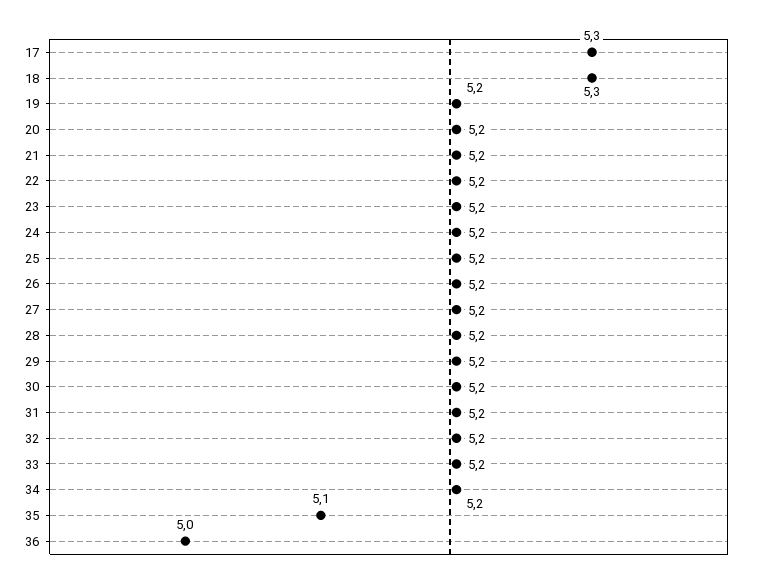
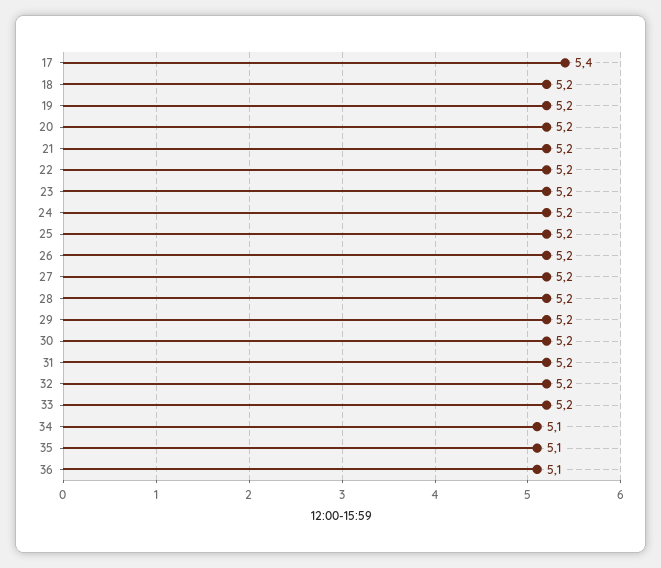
  {
-   "17": 5.3,
+   "17": 5.4,
-   "18": 5.3,
+   "18": 5.2,
    "19": 5.2,
    "20": 5.2,
    "21": 5.2,
    "22": 5.2,
    "23": 5.2,
    "24": 5.2,
    "25": 5.2,
    "26": 5.2,
    "27": 5.2,
    "28": 5.2,
    "29": 5.2,
    "30": 5.2,
    "31": 5.2,
    "32": 5.2,
    "33": 5.2,
-   "34": 5.2,
+   "34": 5.1,
    "35": 5.1,
-   "36": 5
+   "36": 5.1
  }

